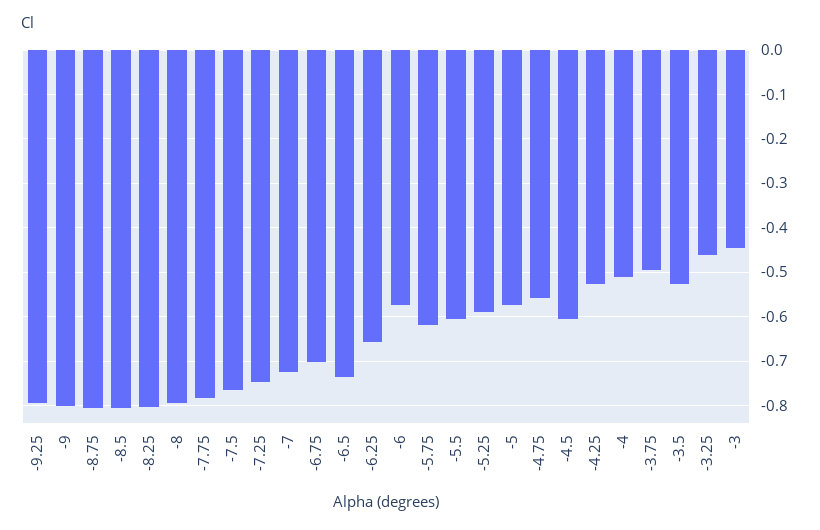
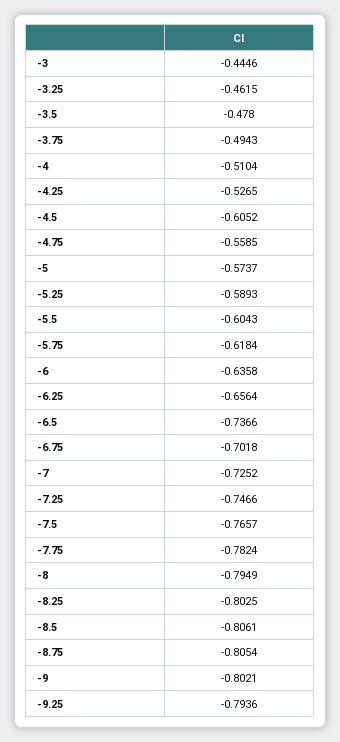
  {
    "-9.25": -0.7936,
    "-9": -0.8021,
    "-8.75": -0.8054,
    "-8.5": -0.8061,
    "-8.25": -0.8025,
    "-8": -0.7949,
    "-7.75": -0.7824,
    "-7.5": -0.7657,
    "-7.25": -0.7466,
    "-7": -0.7252,
    "-6.75": -0.7018,
    "-6.5": -0.7366,
    "-6.25": -0.6564,
-   "-6": -0.58,
+   "-6": -0.6358,
    "-5.75": -0.6184,
    "-5.5": -0.6043,
    "-5.25": -0.5893,
    "-5": -0.5737,
    "-4.75": -0.5585,
    "-4.5": -0.6052,
    "-4.25": -0.5265,
    "-4": -0.5104,
    "-3.75": -0.4943,
-   "-3.5": -0.52,
+   "-3.5": -0.478,
    "-3.25": -0.4615,
    "-3": -0.4446
  }

